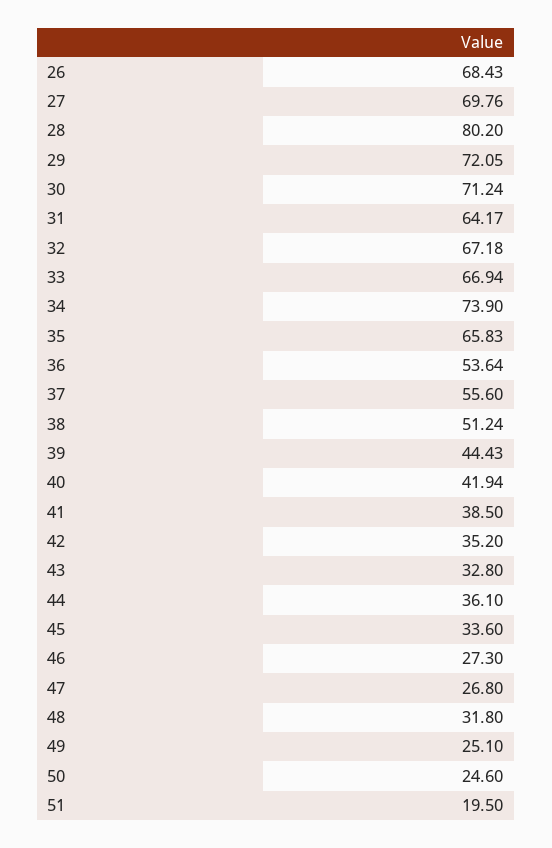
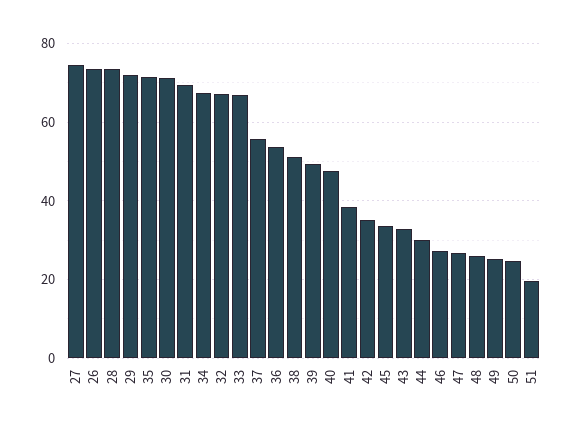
  {
-   "26": 68.43,
+   "26": 74,
-   "27": 69.76,
+   "27": 74,
-   "28": 80.2,
+   "28": 74,
    "29": 72.05,
    "30": 71.24,
-   "31": 64.17,
+   "31": 70,
    "32": 67.18,
    "33": 66.94,
-   "34": 73.9,
+   "34": 68,
-   "35": 65.83,
+   "35": 72,
    "36": 53.64,
    "37": 55.6,
    "38": 51.24,
-   "39": 44.43,
+   "39": 50,
-   "40": 41.94,
+   "40": 48,
    "41": 38.5,
    "42": 35.2,
    "43": 32.8,
-   "44": 36.1,
+   "44": 30,
    "45": 33.6,
    "46": 27.3,
    "47": 26.8,
-   "48": 31.8,
+   "48": 26,
    "49": 25.1,
    "50": 24.6,
    "51": 19.5
  }

